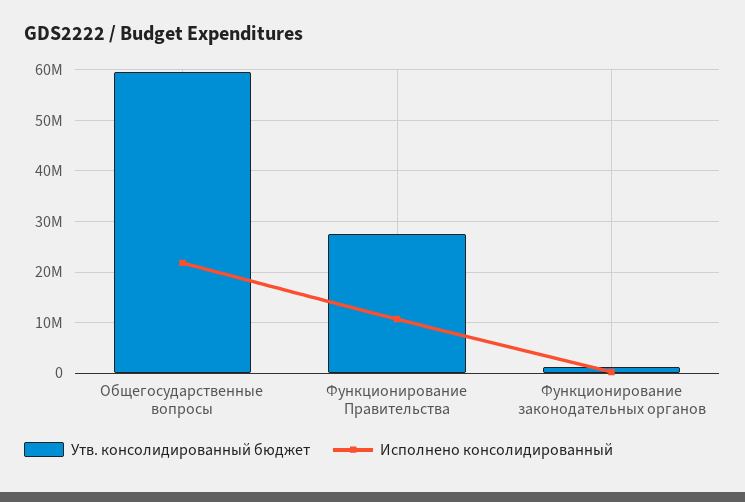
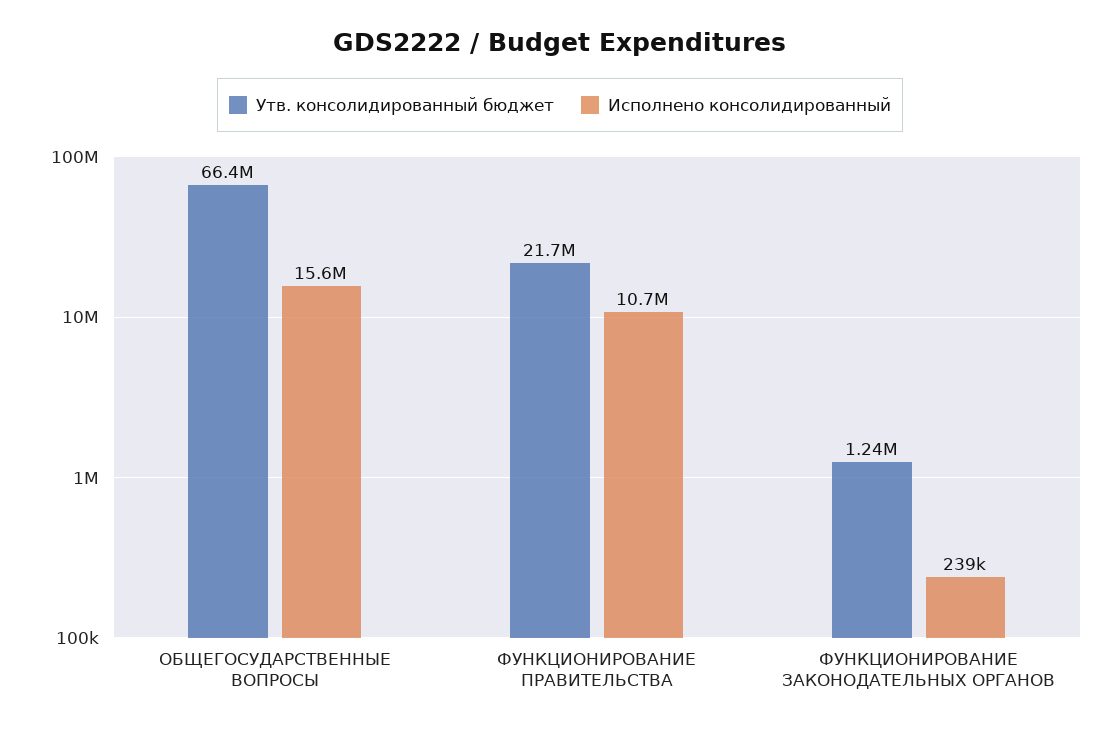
  {
    "Утв. консолидированный бюджет": {
-     "Общегосударственные вопросы": 60000000,
+     "Общегосударственные вопросы": 66400000,
-     "Функционирование Правительства": 28000000,
+     "Функционирование Правительства": 21700000,
      "Функционирование законодательных органов": 1240000
    },
    "Исполнено консолидированный": {
-     "Общегосударственные вопросы": 22000000,
+     "Общегосударственные вопросы": 15600000,
      "Функционирование Правительства": 10700000,
      "Функционирование законодательных органов": 239000
    }
  }

